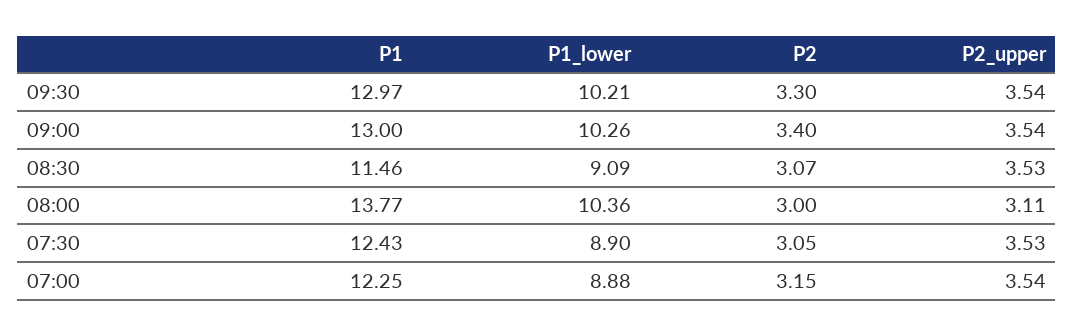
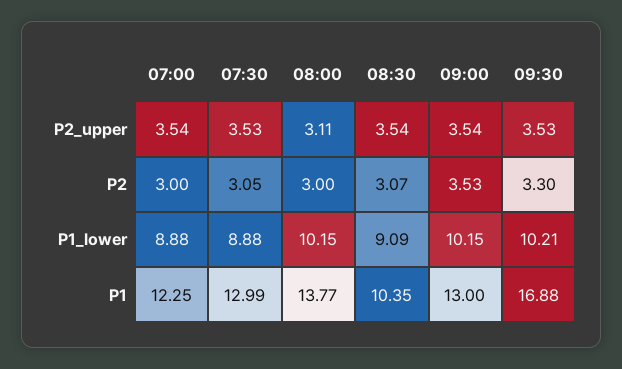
  {
    "P1": {
-     "09:30": 12.97,
+     "09:30": 16.88,
      "09:00": 13,
-     "08:30": 11.46,
+     "08:30": 10.35,
      "08:00": 13.77,
-     "07:30": 12.43,
+     "07:30": 12.99,
      "07:00": 12.25
    },
    "P1_lower": {
      "09:30": 10.21,
-     "09:00": 10.26,
+     "09:00": 10.15,
      "08:30": 9.09,
-     "08:00": 10.36,
+     "08:00": 10.15,
-     "07:30": 8.9,
+     "07:30": 8.88,
      "07:00": 8.88
    },
    "P2": {
      "09:30": 3.3,
-     "09:00": 3.4,
+     "09:00": 3.53,
      "08:30": 3.07,
      "08:00": 3,
      "07:30": 3.05,
-     "07:00": 3.15
+     "07:00": 3
    },
    "P2_upper": {
-     "09:30": 3.54,
+     "09:30": 3.53,
      "09:00": 3.54,
-     "08:30": 3.53,
+     "08:30": 3.54,
      "08:00": 3.11,
      "07:30": 3.53,
      "07:00": 3.54
    }
  }

